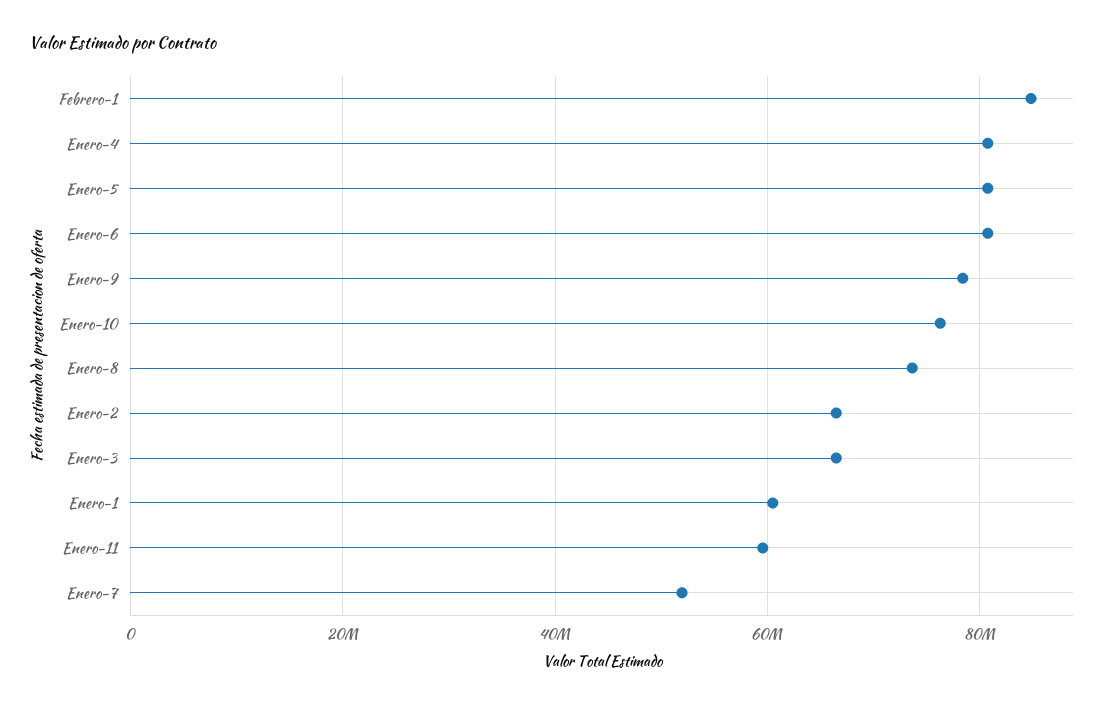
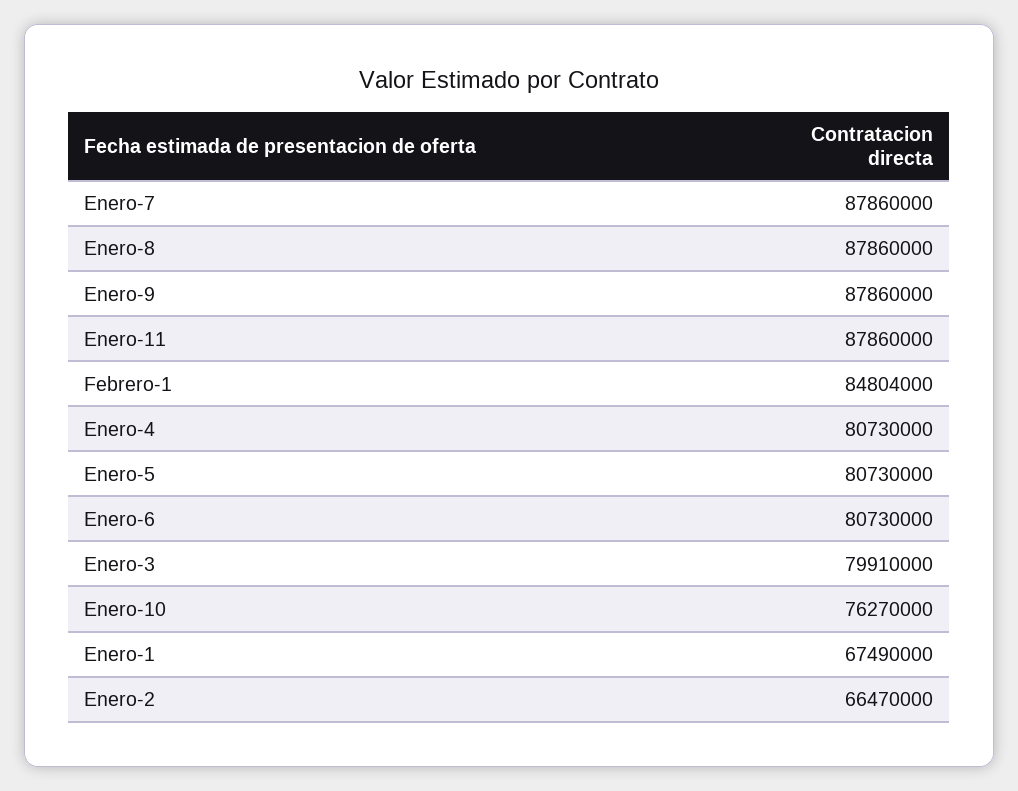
  {
    "Febrero-1": 84804000,
    "Enero-4": 80730000,
    "Enero-5": 80730000,
    "Enero-6": 80730000,
-   "Enero-9": 78000000,
+   "Enero-9": 87860000,
    "Enero-10": 76270000,
-   "Enero-8": 74000000,
+   "Enero-8": 87860000,
    "Enero-2": 66470000,
-   "Enero-3": 66000000,
+   "Enero-3": 79910000,
-   "Enero-1": 60000000,
+   "Enero-1": 67490000,
-   "Enero-11": 60000000,
+   "Enero-11": 87860000,
-   "Enero-7": 52000000
+   "Enero-7": 87860000
  }

